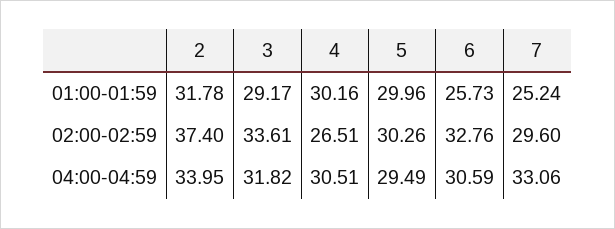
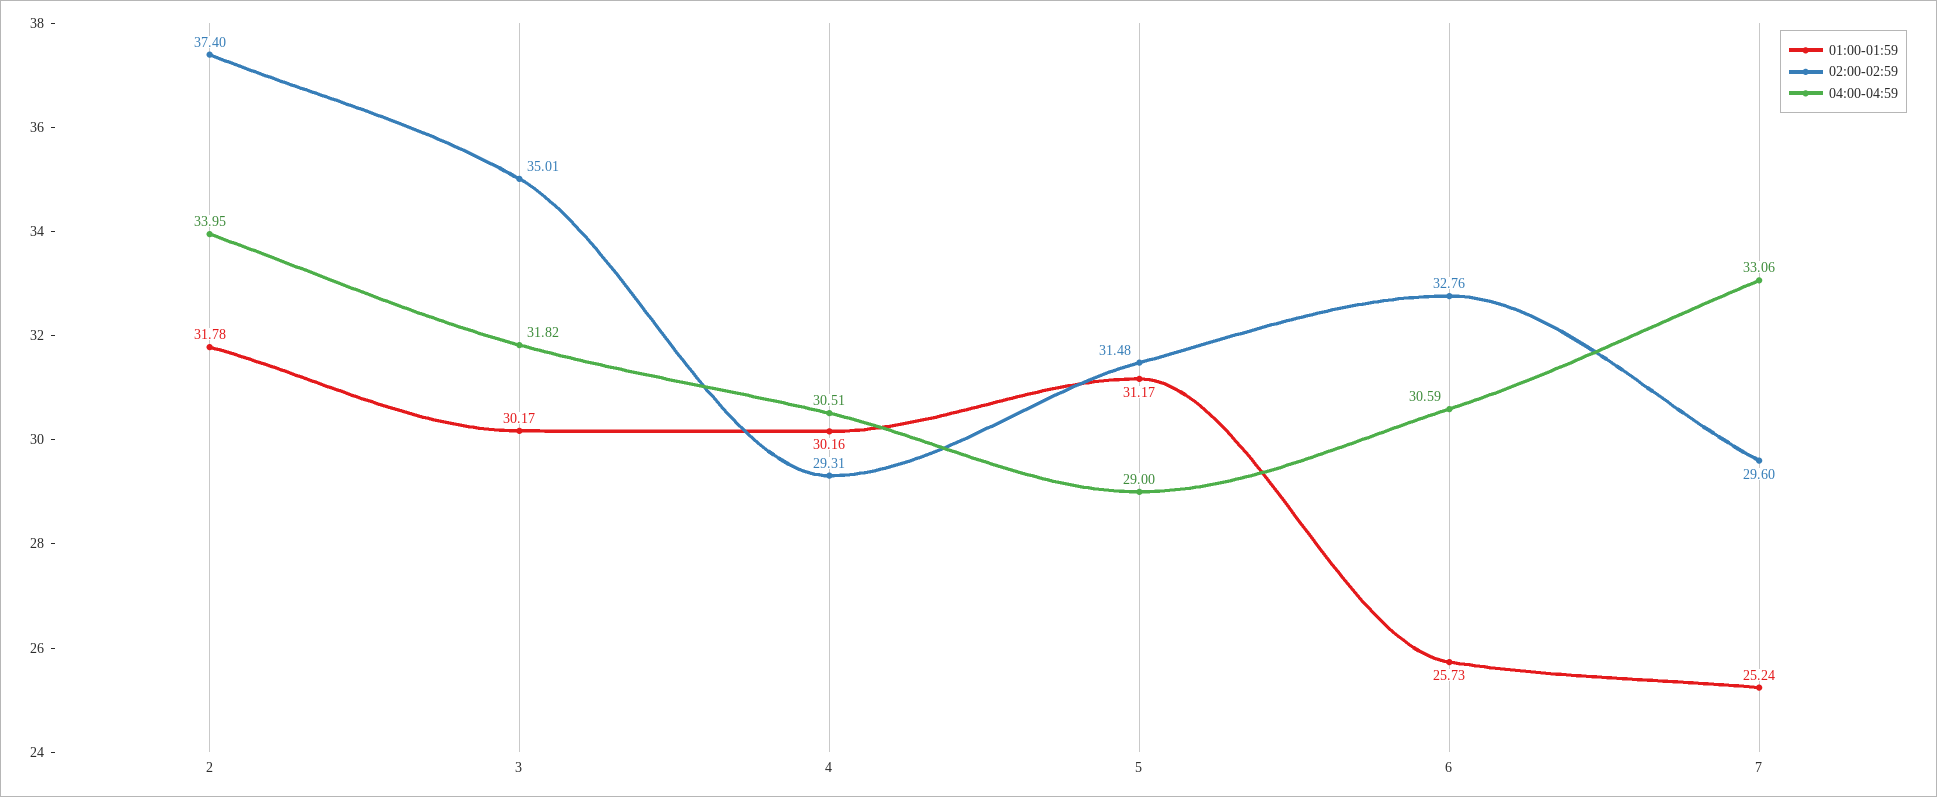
  {
    "01:00-01:59": {
      "2": 31.78,
-     "3": 29.17,
+     "3": 30.17,
      "4": 30.16,
-     "5": 29.96,
+     "5": 31.17,
      "6": 25.73,
      "7": 25.24
    },
    "02:00-02:59": {
      "2": 37.4,
-     "3": 33.61,
+     "3": 35.01,
-     "4": 26.51,
+     "4": 29.31,
-     "5": 30.26,
+     "5": 31.48,
      "6": 32.76,
      "7": 29.6
    },
    "04:00-04:59": {
      "2": 33.95,
      "3": 31.82,
      "4": 30.51,
-     "5": 29.49,
+     "5": 29,
      "6": 30.59,
      "7": 33.06
    }
  }

